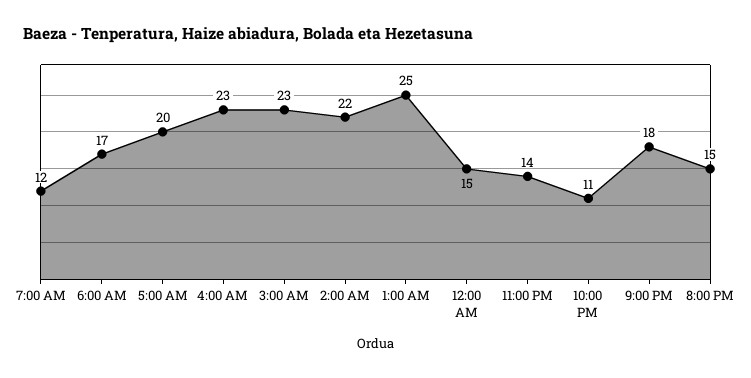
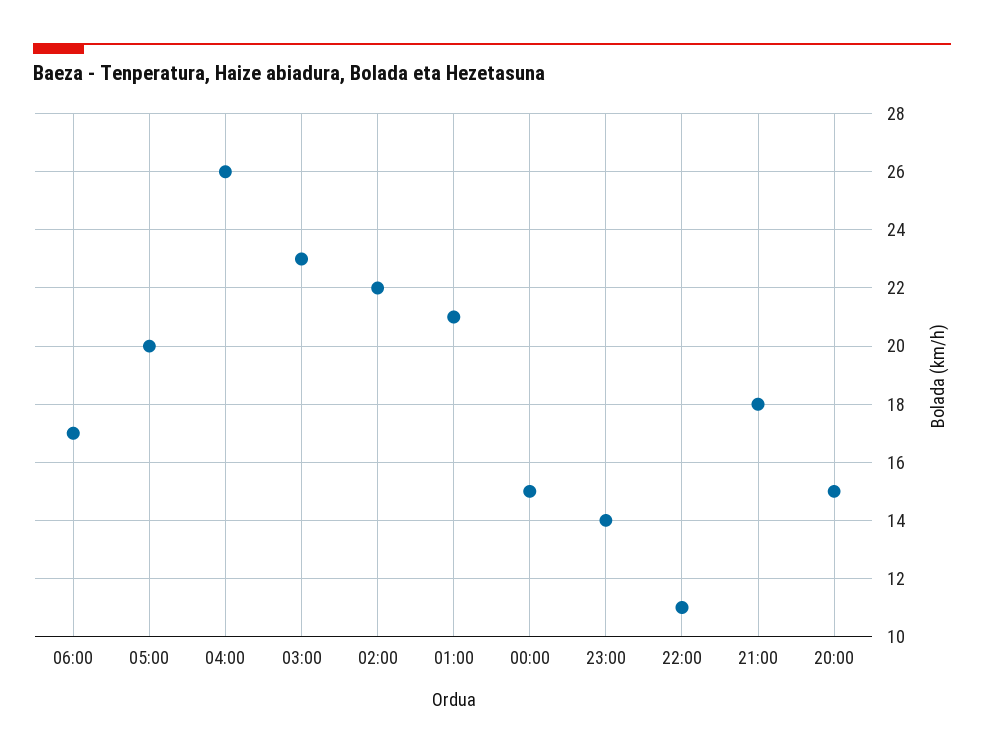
  {
-   "7:00 AM": 12,
    "6:00 AM": 17,
    "5:00 AM": 20,
-   "4:00 AM": 23,
+   "4:00 AM": 26,
    "3:00 AM": 23,
    "2:00 AM": 22,
-   "1:00 AM": 25,
+   "1:00 AM": 21,
    "12:00 AM": 15,
    "11:00 PM": 14,
    "10:00 PM": 11,
    "9:00 PM": 18,
    "8:00 PM": 15
  }

